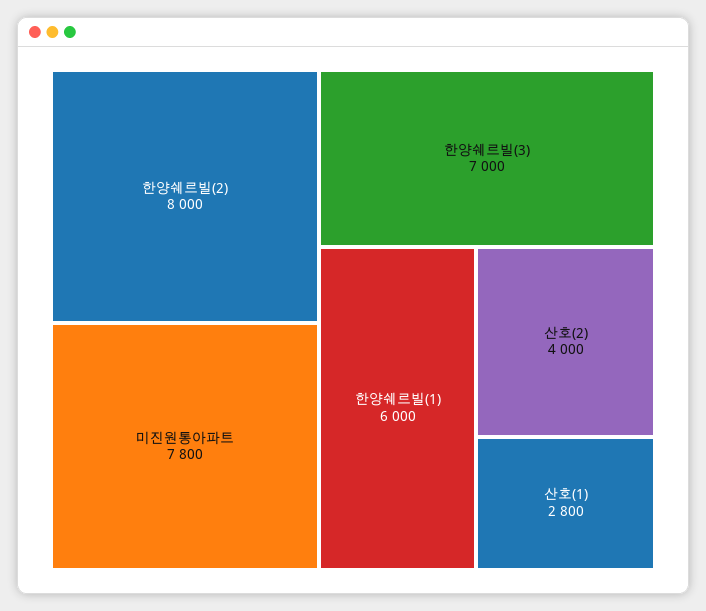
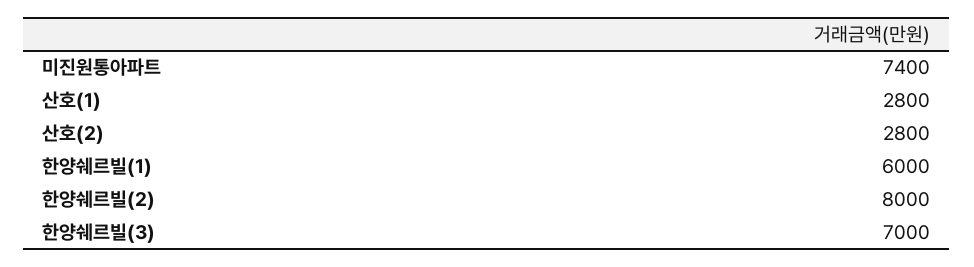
  {
    "한양쉐르빌(2)": 8000,
-   "미진원통아파트": 7800,
+   "미진원통아파트": 7400,
    "한양쉐르빌(3)": 7000,
    "한양쉐르빌(1)": 6000,
-   "산호(2)": 4000,
+   "산호(2)": 2800,
    "산호(1)": 2800
  }

